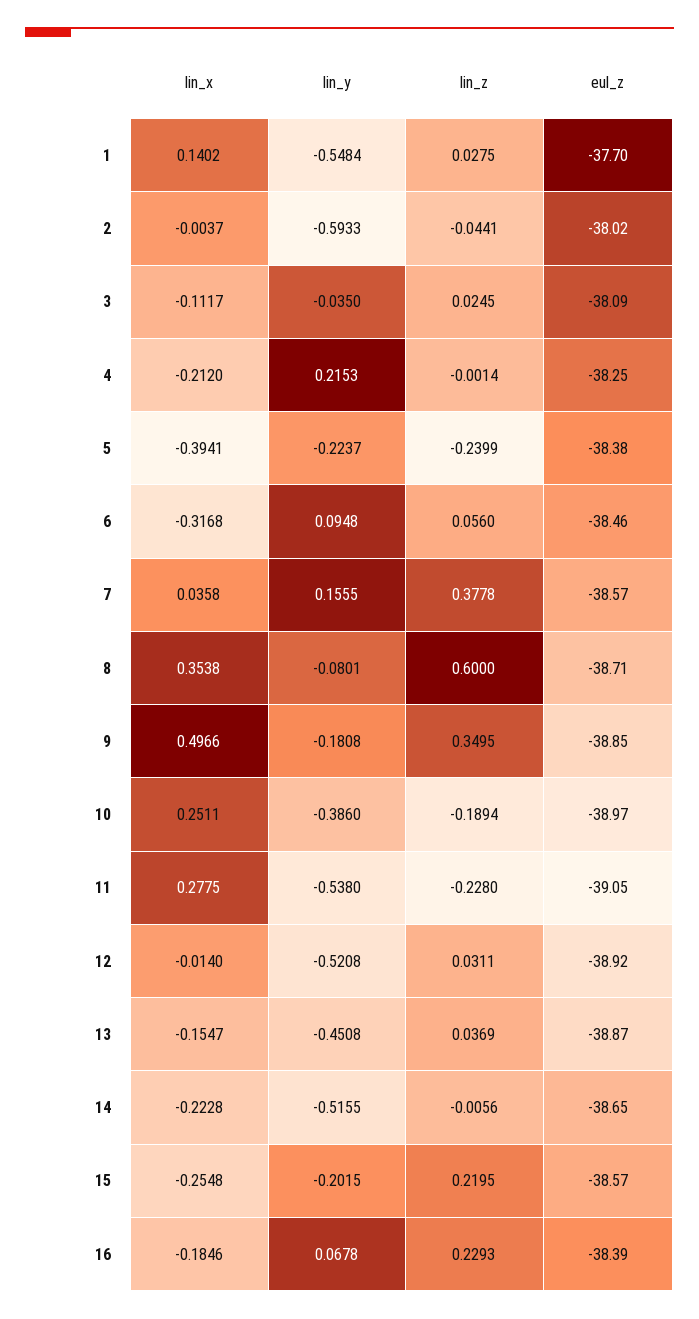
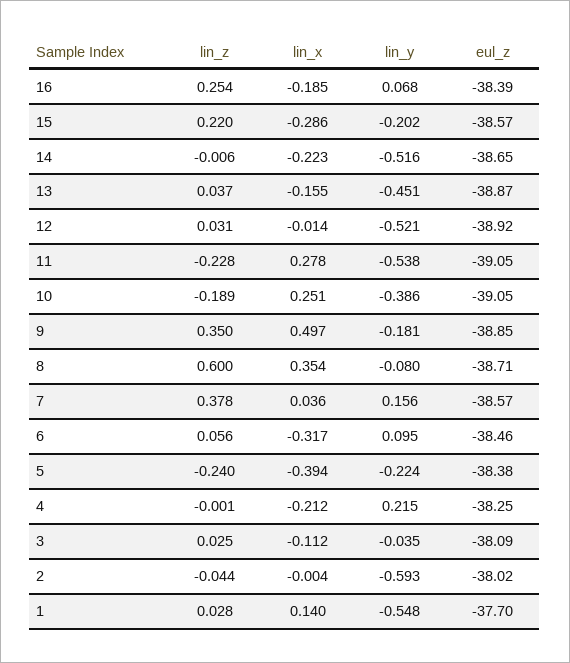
  {
    "lin_x": {
      "1": 0.1402,
      "2": -0.0037,
      "3": -0.1117,
      "4": -0.212,
      "5": -0.3941,
      "6": -0.3168,
      "7": 0.0358,
      "8": 0.3538,
      "9": 0.4966,
      "10": 0.2511,
      "11": 0.2775,
      "12": -0.014,
      "13": -0.1547,
      "14": -0.2228,
-     "15": -0.2548,
+     "15": -0.286,
      "16": -0.1846
    },
    "lin_y": {
      "1": -0.5484,
      "2": -0.5933,
      "3": -0.035,
      "4": 0.2153,
      "5": -0.2237,
      "6": 0.0948,
      "7": 0.1555,
      "8": -0.0801,
      "9": -0.1808,
      "10": -0.386,
      "11": -0.538,
      "12": -0.5208,
      "13": -0.4508,
      "14": -0.5155,
      "15": -0.2015,
      "16": 0.0678
    },
    "lin_z": {
      "1": 0.0275,
      "2": -0.0441,
      "3": 0.0245,
      "4": -0.0014,
      "5": -0.2399,
      "6": 0.056,
      "7": 0.3778,
      "8": 0.6,
      "9": 0.3495,
      "10": -0.1894,
      "11": -0.228,
      "12": 0.0311,
      "13": 0.0369,
      "14": -0.0056,
      "15": 0.2195,
-     "16": 0.2293
+     "16": 0.254
    },
    "eul_z": {
      "1": -37.7,
      "2": -38.02,
      "3": -38.09,
      "4": -38.25,
      "5": -38.38,
      "6": -38.46,
      "7": -38.57,
      "8": -38.71,
      "9": -38.85,
-     "10": -38.97,
+     "10": -39.05,
      "11": -39.05,
      "12": -38.92,
      "13": -38.87,
      "14": -38.65,
      "15": -38.57,
      "16": -38.39
    }
  }

